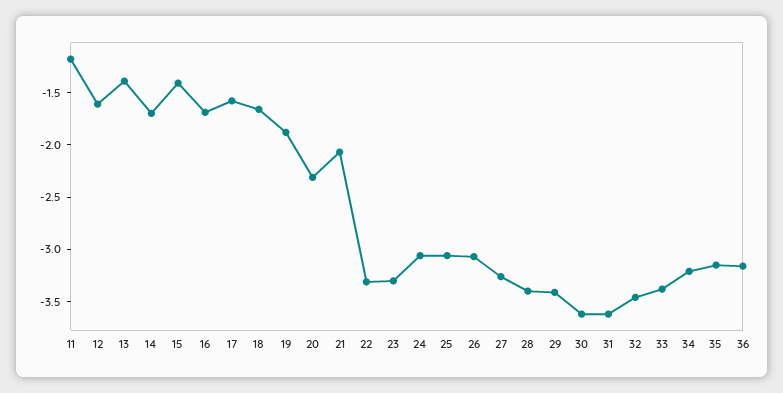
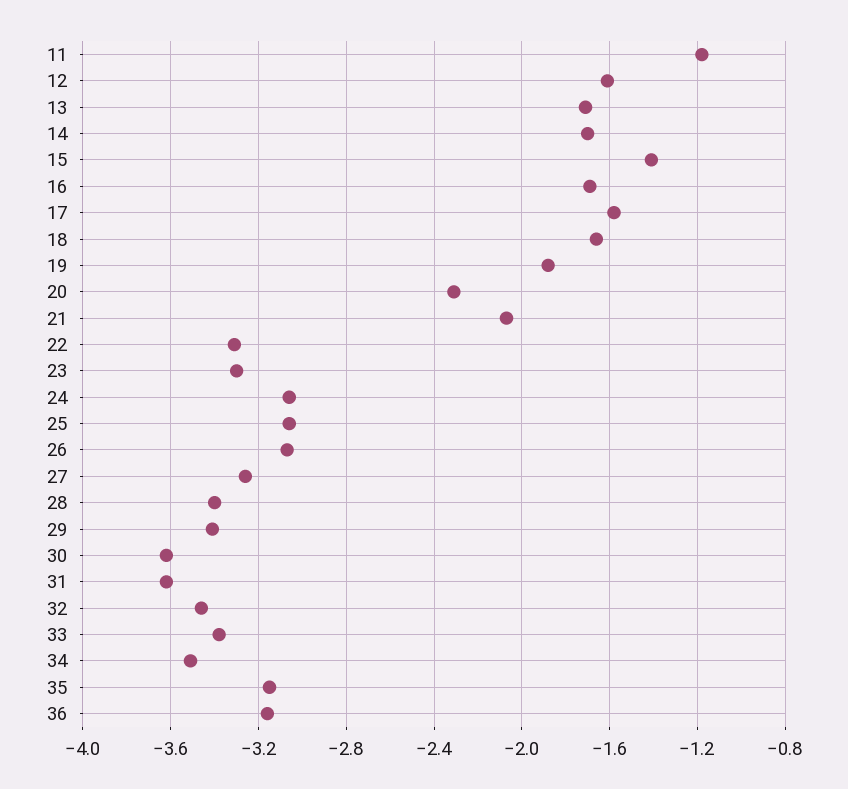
  {
    "11": -1.2,
    "12": -1.6,
-   "13": -1.4,
+   "13": -1.7,
    "14": -1.7,
    "15": -1.4,
    "16": -1.7,
    "17": -1.6,
    "18": -1.65,
    "19": -1.9,
    "20": -2.3,
    "21": -2.05,
    "22": -3.3,
    "23": -3.3,
    "24": -3.05,
    "25": -3.05,
    "26": -3.05,
    "27": -3.25,
    "28": -3.4,
    "29": -3.4,
    "30": -3.6,
    "31": -3.6,
    "32": -3.45,
    "33": -3.4,
-   "34": -3.2,
+   "34": -3.5,
    "35": -3.15,
    "36": -3.15
  }

